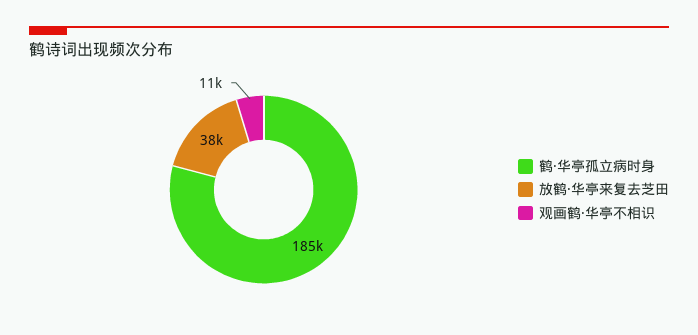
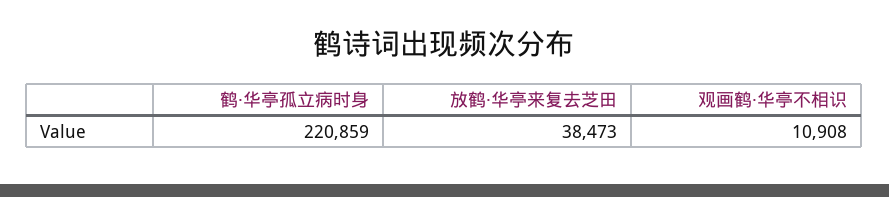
  {
-   "鹤·华亭孤立病时身": 185000,
+   "鹤·华亭孤立病时身": 220859,
    "放鹤·华亭来复去芝田": 38473,
    "观画鹤·华亭不相识": 10908
  }

